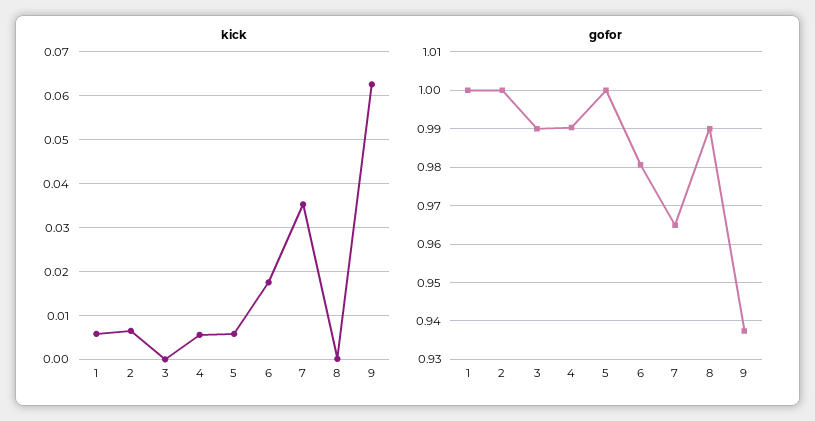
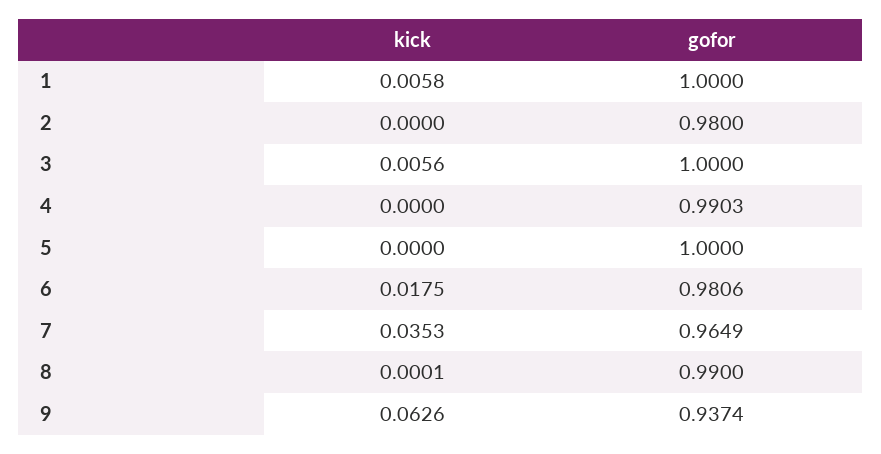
  {
    "kick": {
      "1": 0.0058,
-     "2": 0.006,
+     "2": 0,
-     "3": 0,
+     "3": 0.0056,
-     "4": 0.006,
+     "4": 0,
-     "5": 0.006,
+     "5": 0,
      "6": 0.0175,
      "7": 0.0353,
      "8": 0.0001,
      "9": 0.0626
    },
    "gofor": {
      "1": 1,
-     "2": 1,
+     "2": 0.98,
-     "3": 0.99,
+     "3": 1,
      "4": 0.9903,
      "5": 1,
      "6": 0.9806,
      "7": 0.9649,
      "8": 0.99,
      "9": 0.9374
    }
  }

